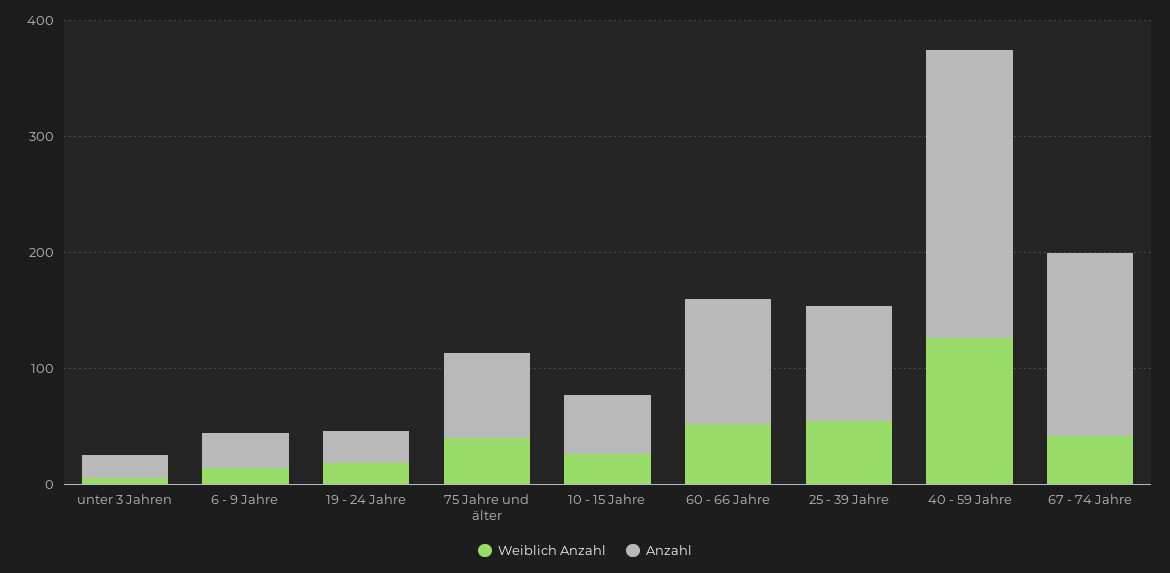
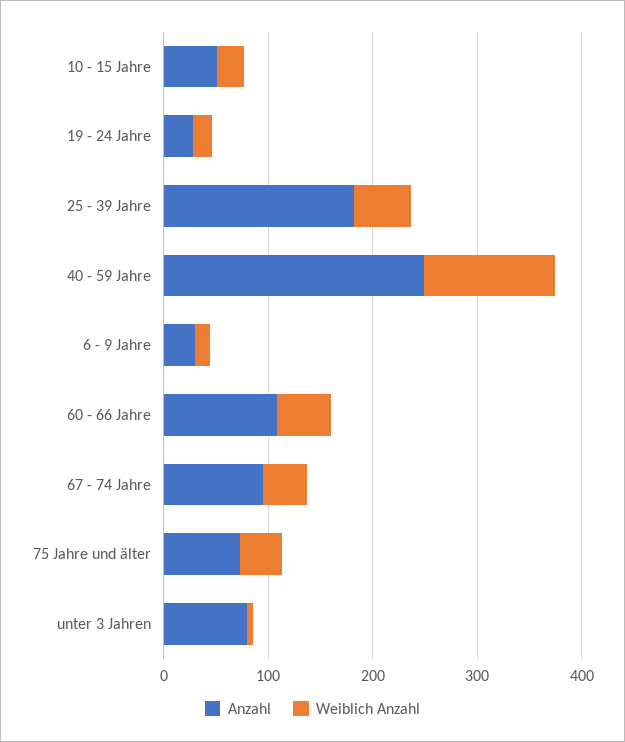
  {
    "Weiblich Anzahl": {
      "unter 3 Jahren": 0,
      "6 - 9 Jahre": 20,
      "19 - 24 Jahre": 20,
      "75 Jahre und älter": 40,
      "10 - 15 Jahre": 20,
      "60 - 66 Jahre": 60,
      "25 - 39 Jahre": 60,
      "40 - 59 Jahre": 120,
      "67 - 74 Jahre": 40
    },
    "Anzahl": {
-     "unter 3 Jahren": 20,
+     "unter 3 Jahren": 80,
      "6 - 9 Jahre": 40,
      "19 - 24 Jahre": 20,
      "75 Jahre und älter": 80,
      "10 - 15 Jahre": 60,
      "60 - 66 Jahre": 100,
-     "25 - 39 Jahre": 100,
+     "25 - 39 Jahre": 180,
      "40 - 59 Jahre": 240,
-     "67 - 74 Jahre": 160
+     "67 - 74 Jahre": 100
    }
  }

